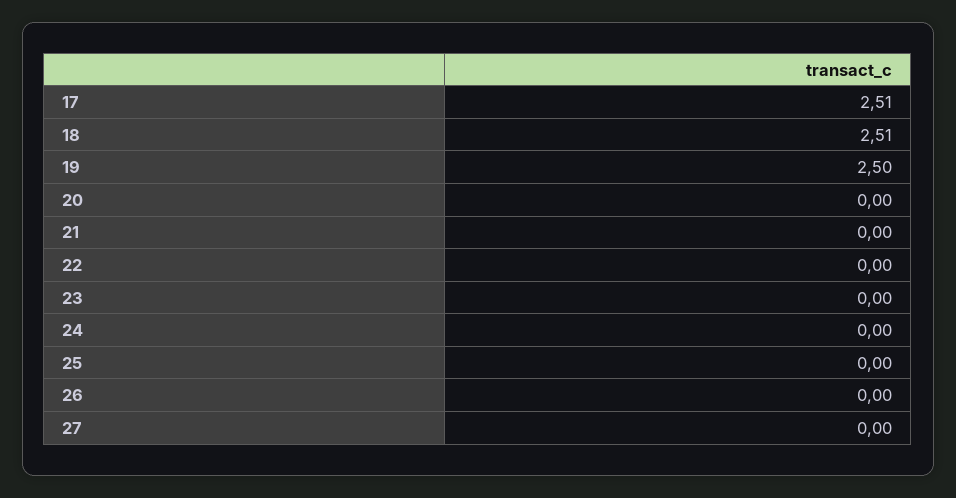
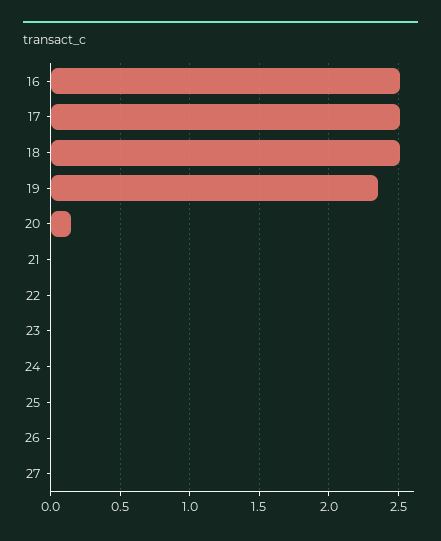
  {
    "17": 2.51,
    "18": 2.51,
-   "19": 2.5,
+   "19": 2.35,
-   "20": 0,
+   "20": 0.15,
    "21": 0,
    "22": 0,
    "23": 0,
    "24": 0,
    "25": 0,
    "26": 0,
-   "27": 0
+   "27": 0,
+   "16": 2.5
  }

